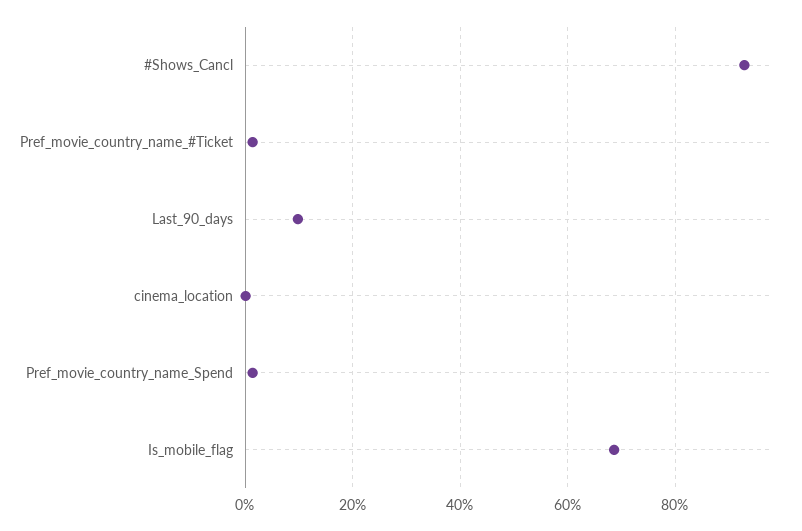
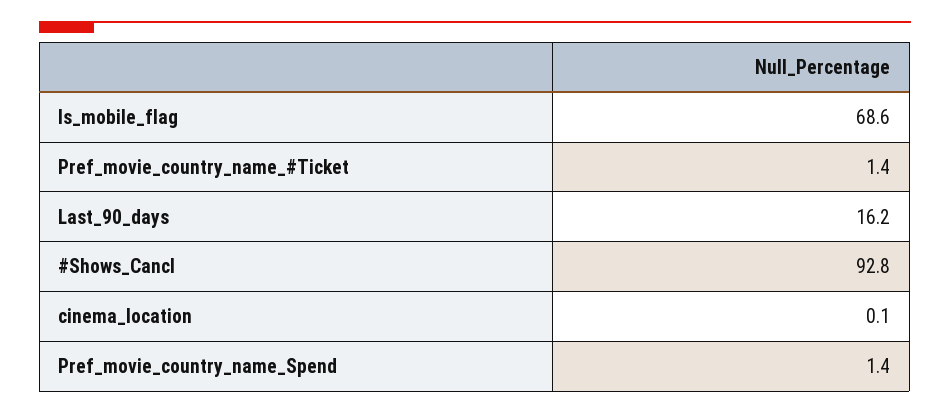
  {
    "#Shows_Cancl": 92.8,
    "Pref_movie_country_name_#Ticket": 1.4,
-   "Last_90_days": 10,
+   "Last_90_days": 16.2,
    "cinema_location": 0.1,
    "Pref_movie_country_name_Spend": 1.4,
    "Is_mobile_flag": 68.6
  }

